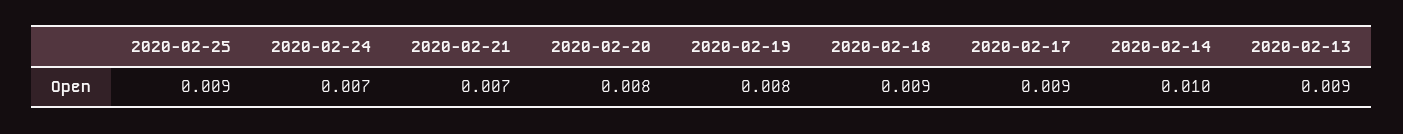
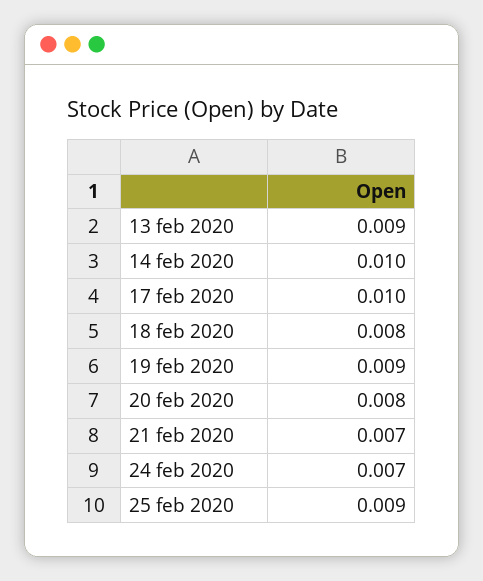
  {
    "2020-02-25": 0.009,
    "2020-02-24": 0.007,
    "2020-02-21": 0.007,
    "2020-02-20": 0.008,
-   "2020-02-19": 0.008,
+   "2020-02-19": 0.009,
-   "2020-02-18": 0.009,
+   "2020-02-18": 0.008,
-   "2020-02-17": 0.009,
+   "2020-02-17": 0.01,
    "2020-02-14": 0.01,
    "2020-02-13": 0.009
  }

